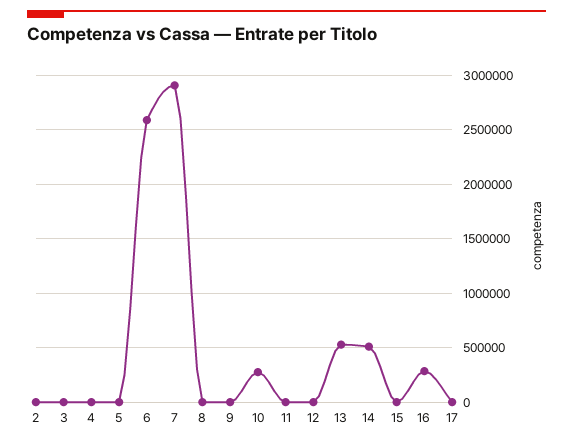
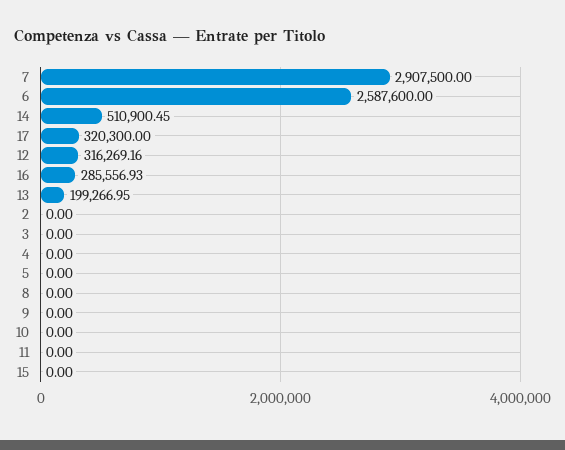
  {
    "2": 0,
    "3": 0,
    "4": 0,
    "5": 0,
    "6": 2587600,
    "7": 2907500,
    "8": 0,
    "9": 0,
-   "10": 300000,
+   "10": 0,
    "11": 0,
-   "12": 0,
+   "12": 316269.16,
-   "13": 500000,
+   "13": 199266.95,
    "14": 510900.45,
    "15": 0,
    "16": 285556.93,
-   "17": 0
+   "17": 320300
  }

